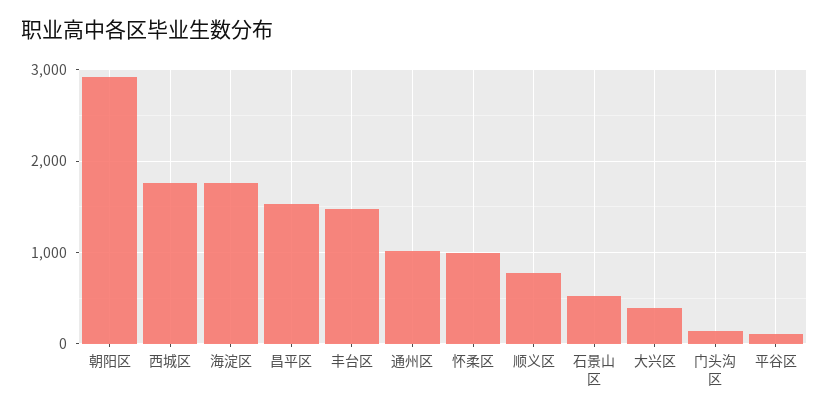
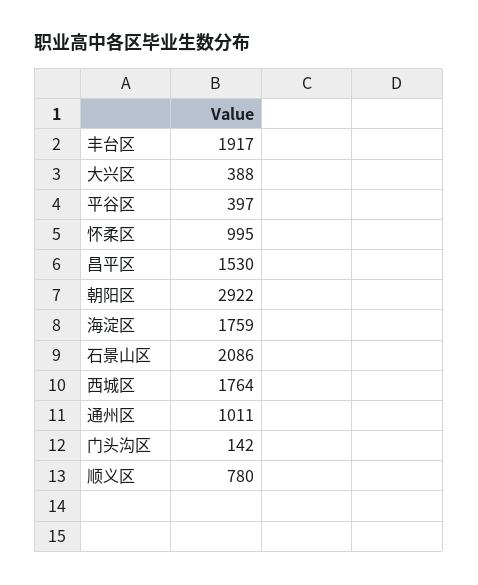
  {
    "朝阳区": 2922,
    "西城区": 1764,
    "海淀区": 1759,
    "昌平区": 1530,
-   "丰台区": 1500,
+   "丰台区": 1917,
    "通州区": 1011,
    "怀柔区": 995,
    "顺义区": 780,
-   "石景山区": 500,
+   "石景山区": 2086,
    "大兴区": 388,
    "门头沟区": 142,
-   "平谷区": 100
+   "平谷区": 397
  }

